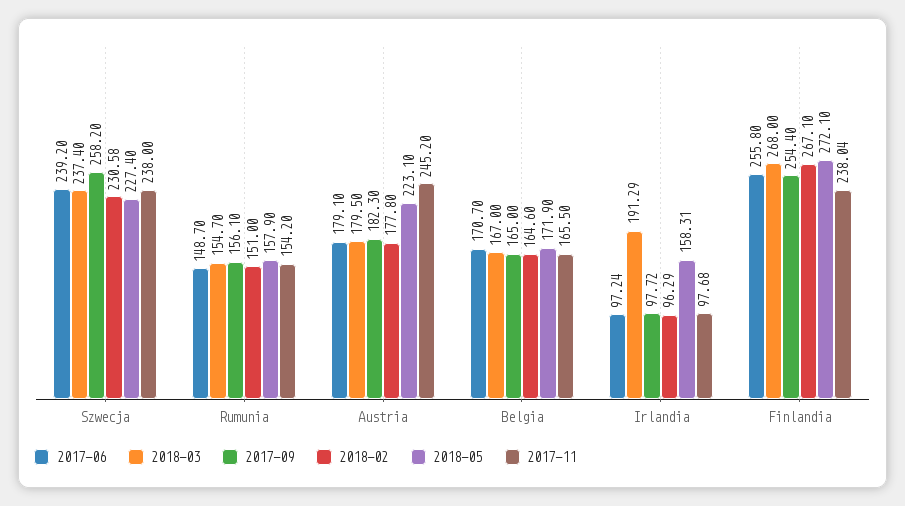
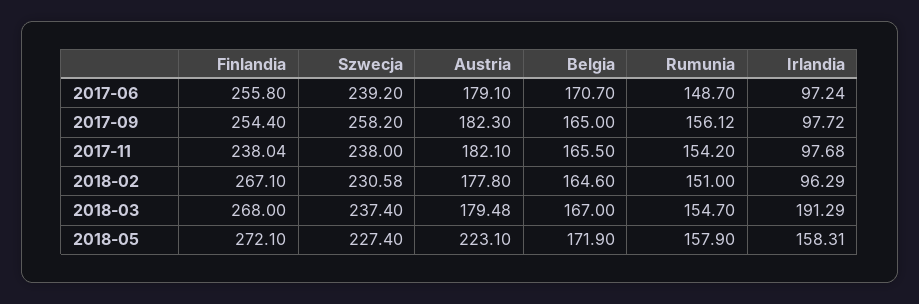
  {
    "2017-06": {
      "Szwecja": 239.2,
      "Rumunia": 148.7,
      "Austria": 179.1,
      "Belgia": 170.7,
      "Irlandia": 97.24,
      "Finlandia": 255.8
    },
    "2018-03": {
      "Szwecja": 237.4,
      "Rumunia": 154.7,
-     "Austria": 179.5,
+     "Austria": 179.48,
      "Belgia": 167,
      "Irlandia": 191.29,
      "Finlandia": 268
    },
    "2017-09": {
      "Szwecja": 258.2,
-     "Rumunia": 156.1,
+     "Rumunia": 156.12,
      "Austria": 182.3,
      "Belgia": 165,
      "Irlandia": 97.72,
      "Finlandia": 254.4
    },
    "2018-02": {
      "Szwecja": 230.58,
      "Rumunia": 151,
      "Austria": 177.8,
      "Belgia": 164.6,
      "Irlandia": 96.29,
      "Finlandia": 267.1
    },
    "2018-05": {
      "Szwecja": 227.4,
      "Rumunia": 157.9,
      "Austria": 223.1,
      "Belgia": 171.9,
      "Irlandia": 158.31,
      "Finlandia": 272.1
    },
    "2017-11": {
      "Szwecja": 238,
      "Rumunia": 154.2,
-     "Austria": 245.2,
+     "Austria": 182.1,
      "Belgia": 165.5,
      "Irlandia": 97.68,
      "Finlandia": 238.04
    }
  }

